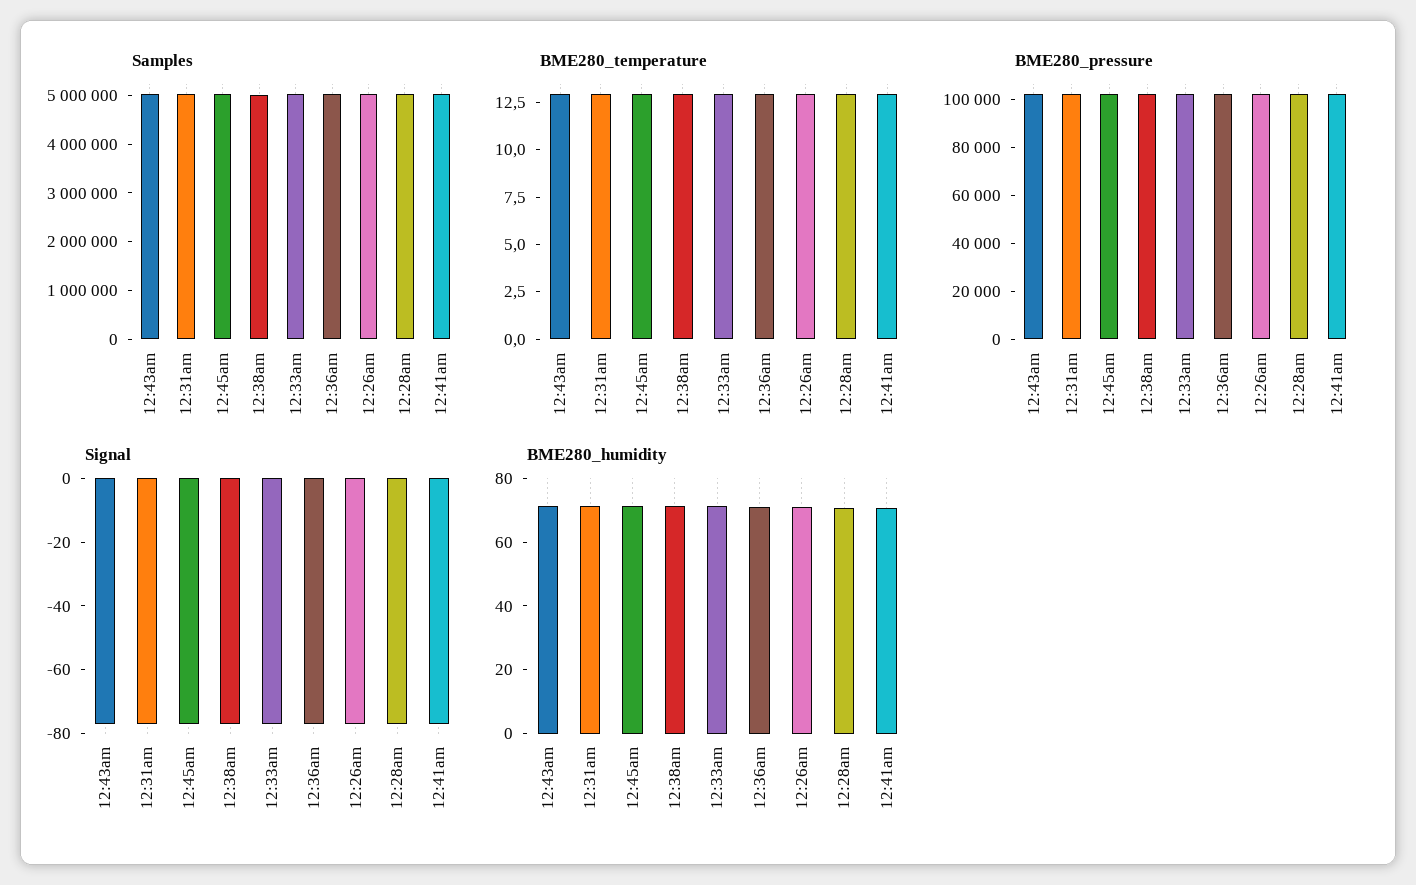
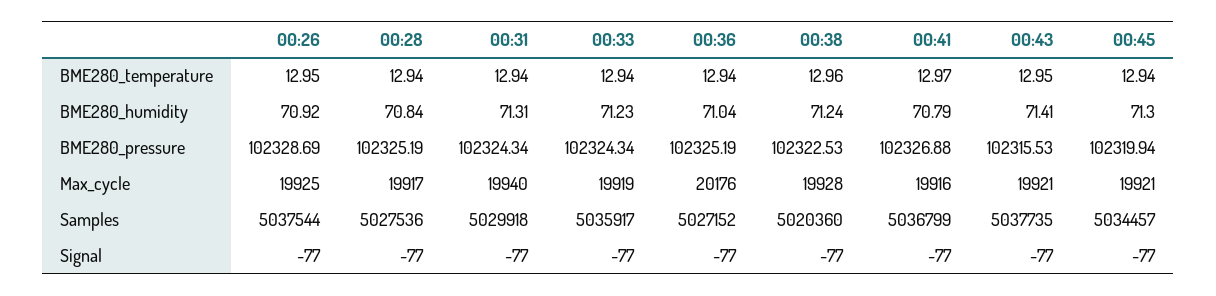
  {
    "Samples": {
      "12:43am": 5037735,
      "12:31am": 5029918,
      "12:45am": 5034457,
      "12:38am": 5020360,
      "12:33am": 5035917,
      "12:36am": 5027152,
      "12:26am": 5037544,
      "12:28am": 5027536,
      "12:41am": 5036799
    },
    "BME280_temperature": {
      "12:43am": 12.95,
      "12:31am": 12.94,
      "12:45am": 12.94,
      "12:38am": 12.96,
      "12:33am": 12.94,
      "12:36am": 12.94,
      "12:26am": 12.95,
      "12:28am": 12.94,
      "12:41am": 12.97
    },
    "BME280_pressure": {
      "12:43am": 102315.53,
      "12:31am": 102324.34,
      "12:45am": 102319.94,
      "12:38am": 102322.53,
      "12:33am": 102324.34,
      "12:36am": 102325.19,
      "12:26am": 102328.69,
      "12:28am": 102325.19,
      "12:41am": 102326.88
    },
    "Signal": {
      "12:43am": -77,
      "12:31am": -77,
      "12:45am": -77,
      "12:38am": -77,
      "12:33am": -77,
      "12:36am": -77,
      "12:26am": -77,
      "12:28am": -77,
      "12:41am": -77
    },
    "BME280_humidity": {
      "12:43am": 71.41,
      "12:31am": 71.31,
      "12:45am": 71.3,
      "12:38am": 71.24,
      "12:33am": 71.23,
      "12:36am": 71.04,
      "12:26am": 70.92,
      "12:28am": 70.84,
      "12:41am": 70.79
-   }
+   },
+   "Max_cycle": {
+     "12:26am": 19925,
+     "12:28am": 19917,
+     "12:31am": 19940,
+     "12:33am": 19919,
+     "12:36am": 20176,
+     "12:38am": 19928,
+     "12:41am": 19916,
+     "12:43am": 19921,
+     "12:45am": 19921
+   }
  }

